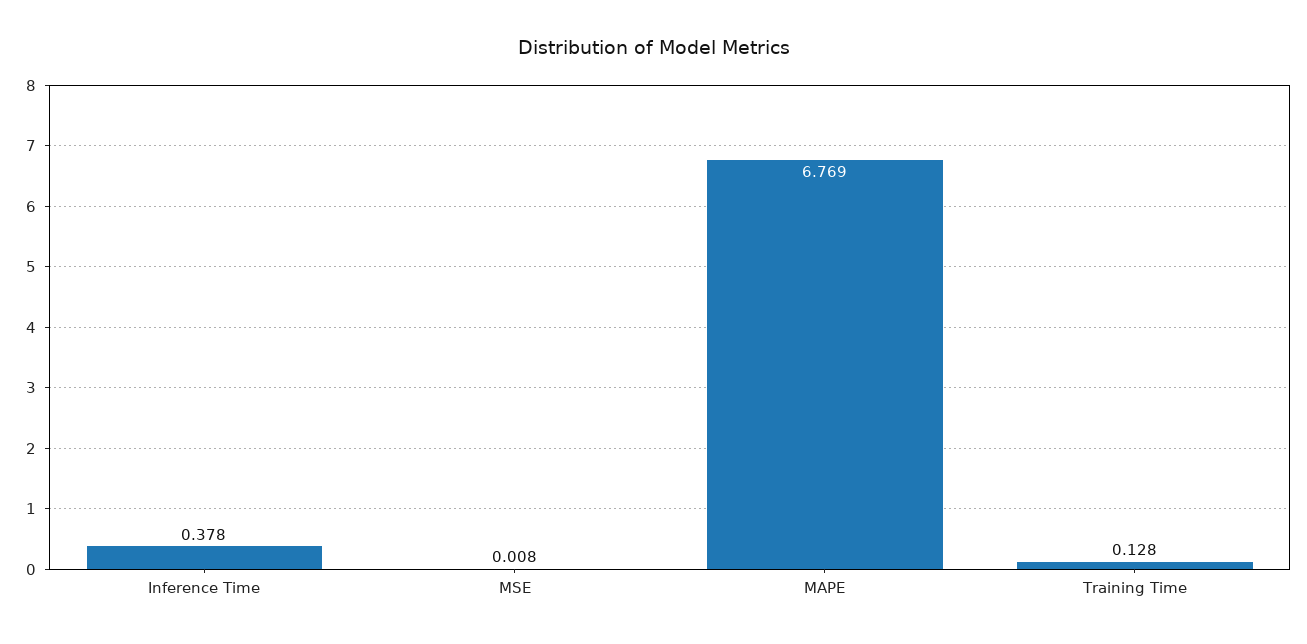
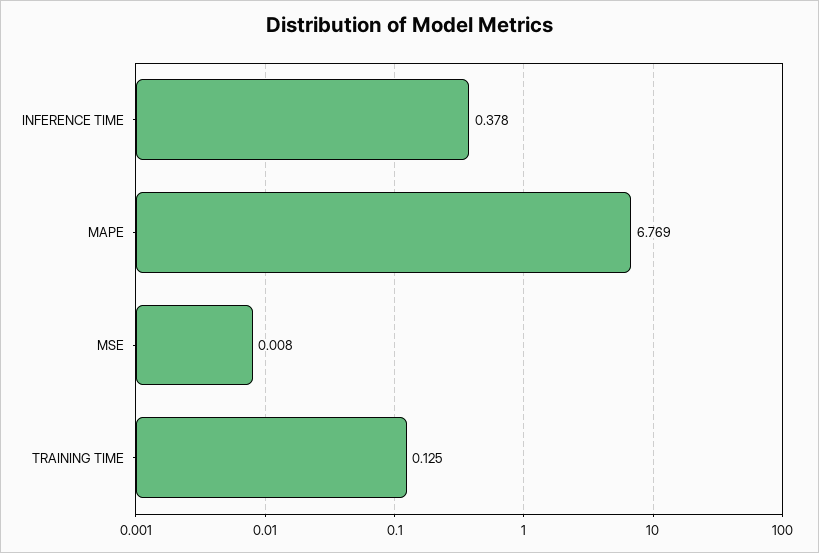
  {
    "Inference Time": 0.378,
    "MSE": 0.008,
    "MAPE": 6.769,
-   "Training Time": 0.128
+   "Training Time": 0.125
  }

